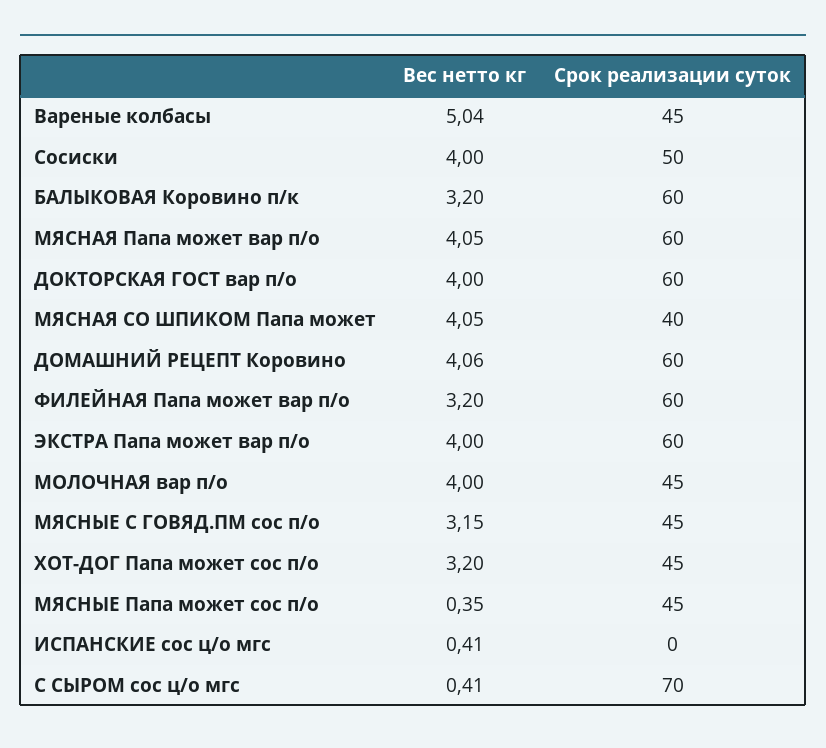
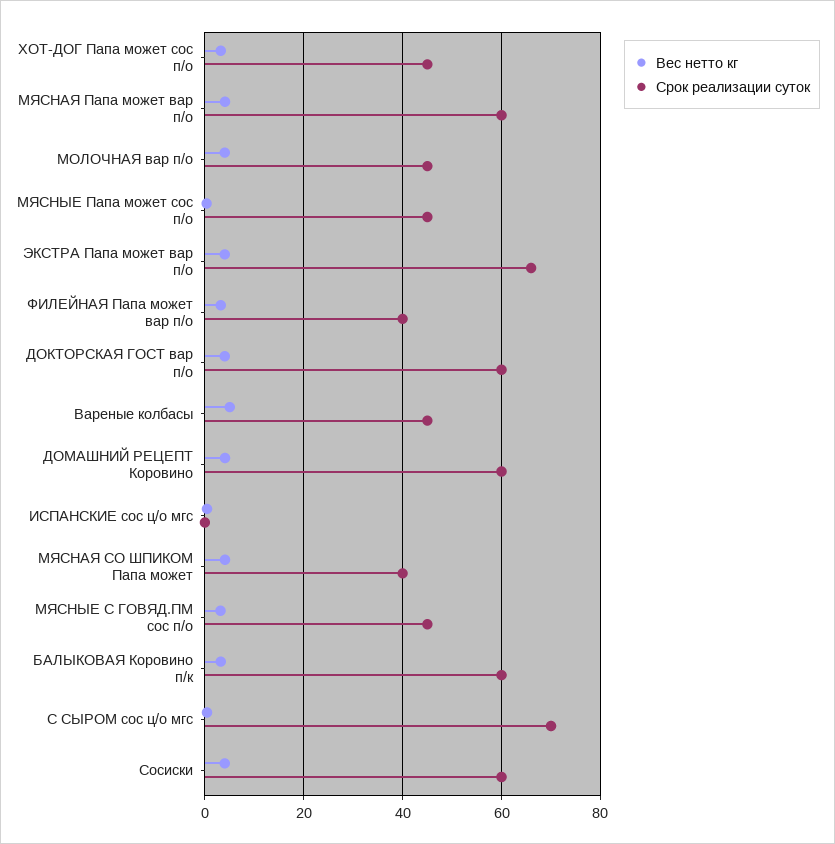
  {
    "Вес нетто кг": {
      "Вареные колбасы": 5.04,
      "Сосиски": 4,
      "БАЛЫКОВАЯ Коровино п/к": 3.2,
      "МЯСНАЯ Папа может вар п/о": 4.05,
      "ДОКТОРСКАЯ ГОСТ вар п/о": 4,
      "МЯСНАЯ СО ШПИКОМ Папа может": 4.05,
      "ДОМАШНИЙ РЕЦЕПТ Коровино": 4.06,
      "ФИЛЕЙНАЯ Папа может вар п/о": 3.2,
      "ЭКСТРА Папа может вар п/о": 4,
      "МОЛОЧНАЯ вар п/о": 4,
      "МЯСНЫЕ С ГОВЯД.ПМ сос п/о": 3.15,
      "ХОТ-ДОГ Папа может сос п/о": 3.2,
      "МЯСНЫЕ Папа может сос п/о": 0.35,
      "ИСПАНСКИЕ сос ц/о мгс": 0.41,
      "С СЫРОМ сос ц/о мгс": 0.41
    },
    "Срок реализации суток": {
      "Вареные колбасы": 45,
-     "Сосиски": 50,
+     "Сосиски": 60,
      "БАЛЫКОВАЯ Коровино п/к": 60,
      "МЯСНАЯ Папа может вар п/о": 60,
      "ДОКТОРСКАЯ ГОСТ вар п/о": 60,
      "МЯСНАЯ СО ШПИКОМ Папа может": 40,
      "ДОМАШНИЙ РЕЦЕПТ Коровино": 60,
-     "ФИЛЕЙНАЯ Папа может вар п/о": 60,
+     "ФИЛЕЙНАЯ Папа может вар п/о": 40,
-     "ЭКСТРА Папа может вар п/о": 60,
+     "ЭКСТРА Папа может вар п/о": 66,
      "МОЛОЧНАЯ вар п/о": 45,
      "МЯСНЫЕ С ГОВЯД.ПМ сос п/о": 45,
      "ХОТ-ДОГ Папа может сос п/о": 45,
      "МЯСНЫЕ Папа может сос п/о": 45,
      "ИСПАНСКИЕ сос ц/о мгс": 0,
      "С СЫРОМ сос ц/о мгс": 70
    }
  }

